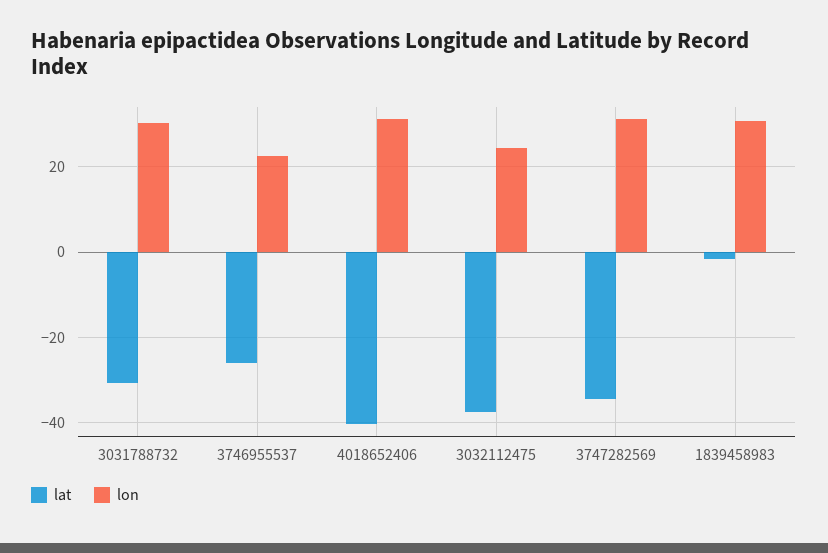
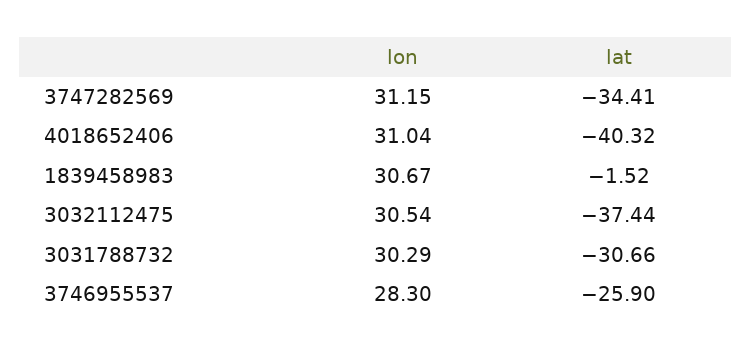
  {
    "lat": {
      "3031788732": -30.66,
      "3746955537": -25.9,
      "4018652406": -40.32,
      "3032112475": -37.44,
      "3747282569": -34.41,
      "1839458983": -1.52
    },
    "lon": {
      "3031788732": 30.29,
-     "3746955537": 22,
+     "3746955537": 28.3,
      "4018652406": 31.04,
-     "3032112475": 24,
+     "3032112475": 30.54,
      "3747282569": 31.15,
      "1839458983": 30.67
    }
  }

